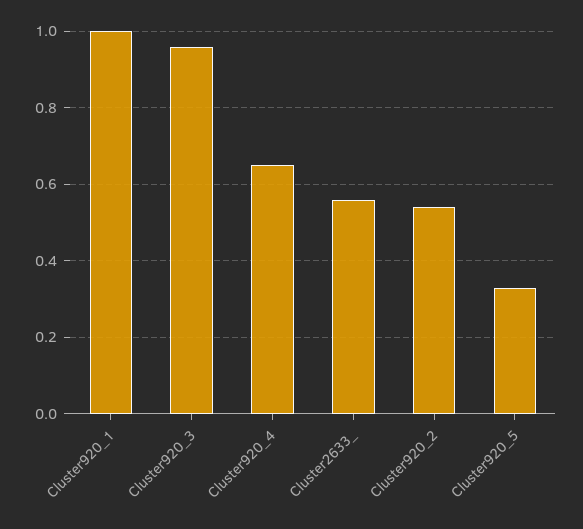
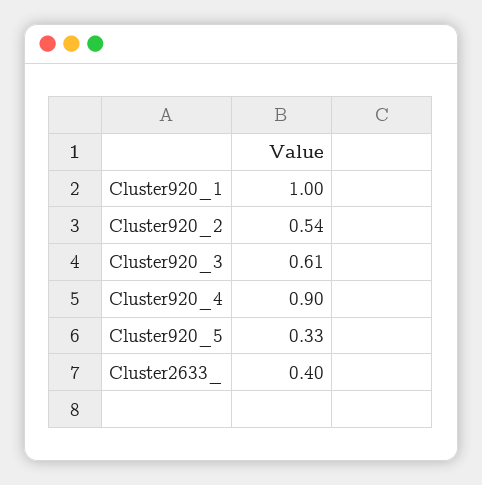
  {
    "Cluster920_1": 1,
-   "Cluster920_3": 0.95,
+   "Cluster920_3": 0.61,
-   "Cluster920_4": 0.65,
+   "Cluster920_4": 0.9,
-   "Cluster2633_": 0.55,
+   "Cluster2633_": 0.4,
    "Cluster920_2": 0.54,
    "Cluster920_5": 0.33
  }

